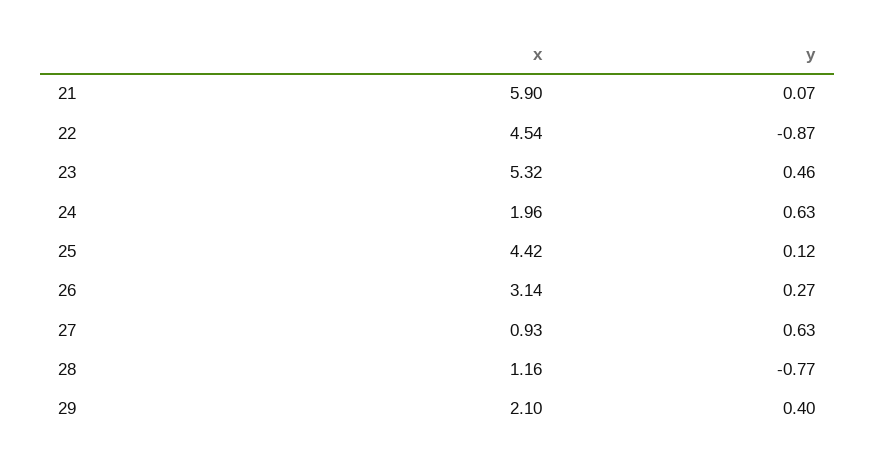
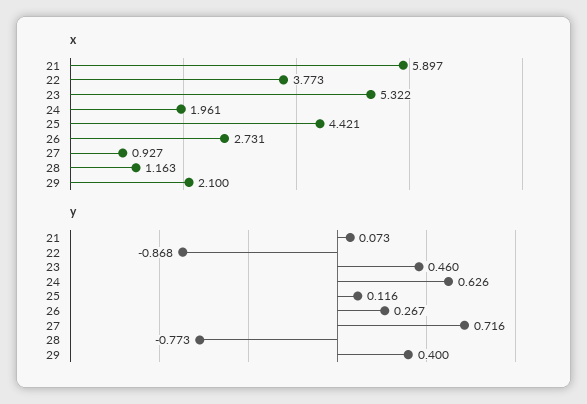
  {
    "x": {
      "21": 5.897,
-     "22": 4.54,
+     "22": 3.773,
      "23": 5.322,
      "24": 1.961,
      "25": 4.421,
-     "26": 3.14,
+     "26": 2.731,
      "27": 0.927,
      "28": 1.163,
      "29": 2.1
    },
    "y": {
      "21": 0.073,
      "22": -0.868,
      "23": 0.46,
      "24": 0.626,
      "25": 0.116,
      "26": 0.267,
-     "27": 0.63,
+     "27": 0.716,
      "28": -0.773,
      "29": 0.4
    }
  }

